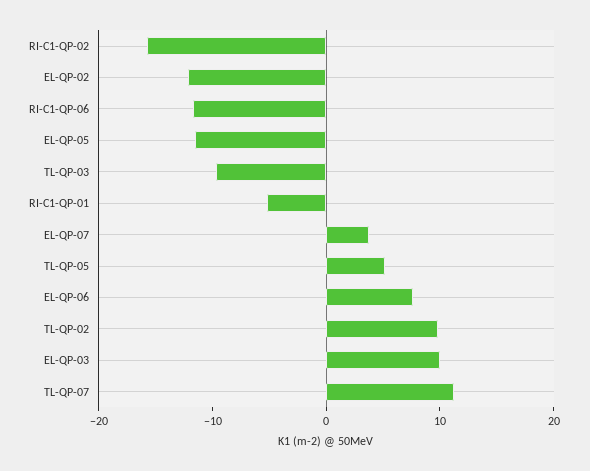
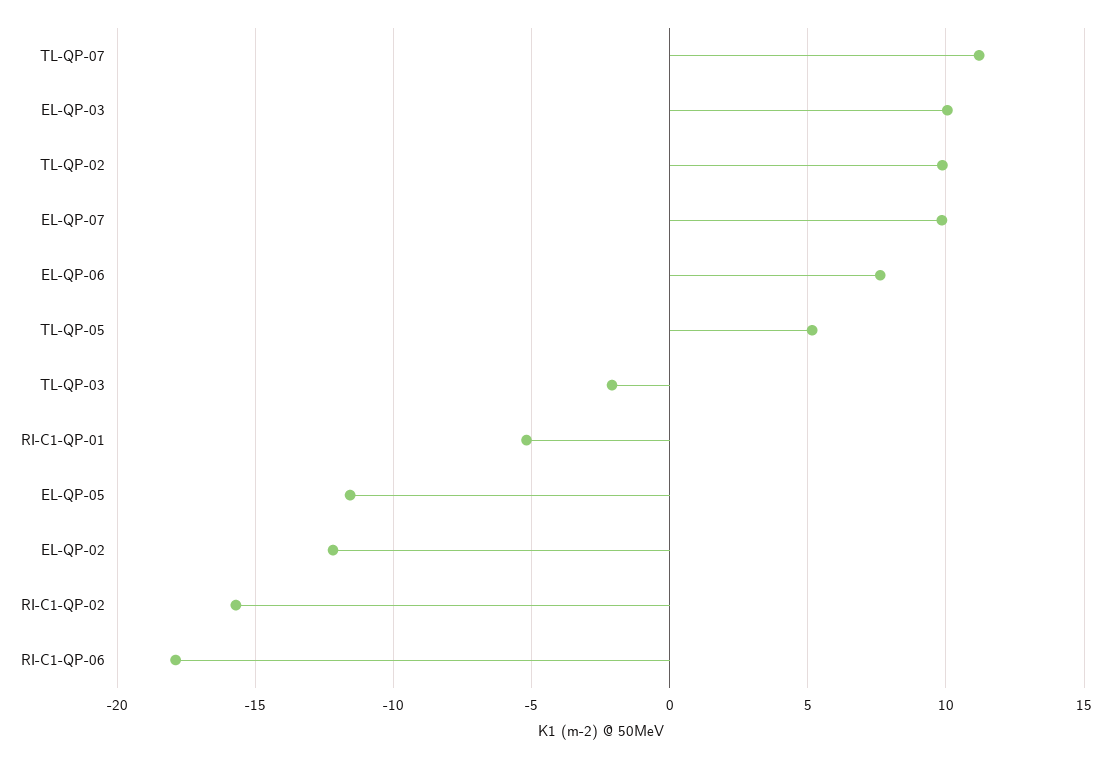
  {
    "RI-C1-QP-02": -15.5,
    "EL-QP-02": -12,
-   "RI-C1-QP-06": -12,
+   "RI-C1-QP-06": -18,
    "EL-QP-05": -11.5,
-   "TL-QP-03": -10,
+   "TL-QP-03": -2,
    "RI-C1-QP-01": -5,
-   "EL-QP-07": 4,
+   "EL-QP-07": 10,
    "TL-QP-05": 5,
    "EL-QP-06": 7.5,
    "TL-QP-02": 10,
    "EL-QP-03": 10,
    "TL-QP-07": 11
  }

